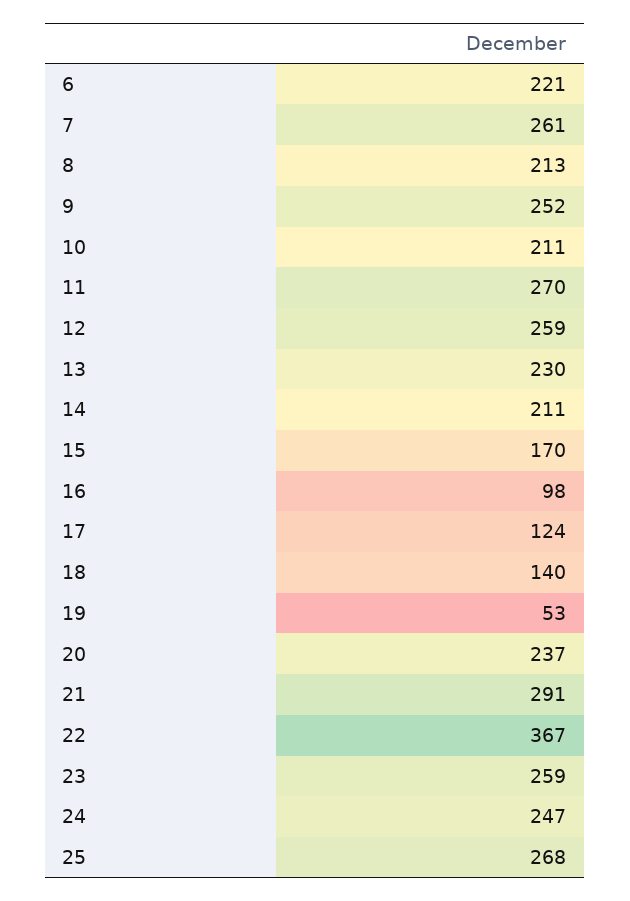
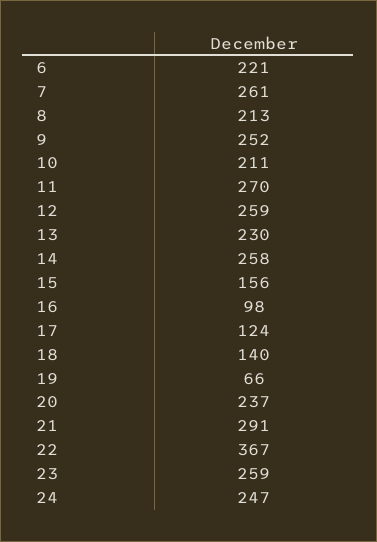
  {
    "6": 221,
    "7": 261,
    "8": 213,
    "9": 252,
    "10": 211,
    "11": 270,
    "12": 259,
    "13": 230,
-   "14": 211,
+   "14": 258,
-   "15": 170,
+   "15": 156,
    "16": 98,
    "17": 124,
    "18": 140,
-   "19": 53,
+   "19": 66,
    "20": 237,
    "21": 291,
    "22": 367,
    "23": 259,
-   "24": 247,
+   "24": 247
-   "25": 268
  }

